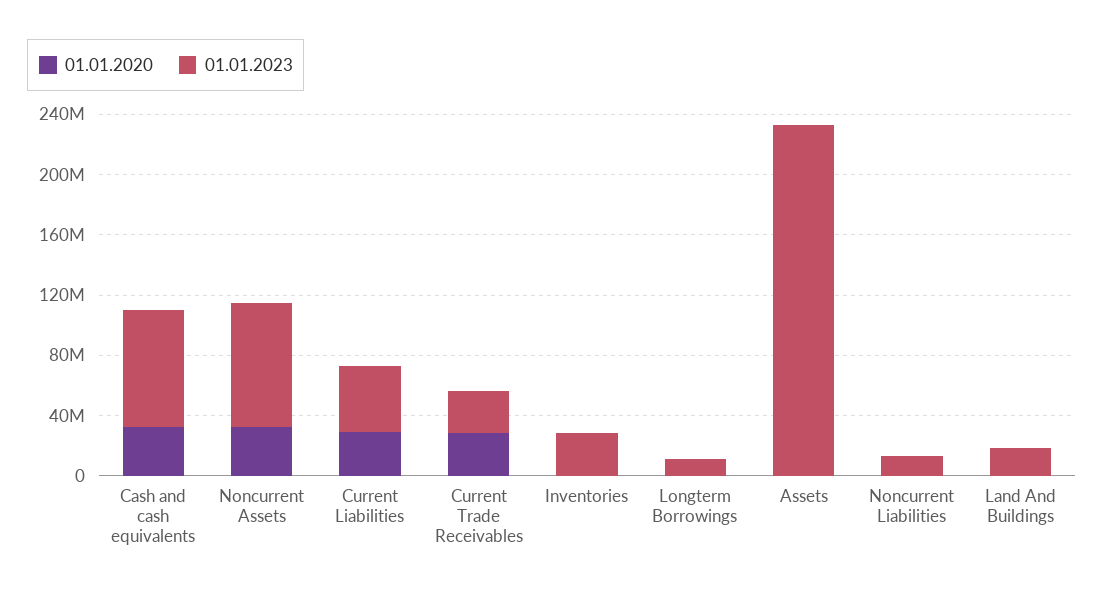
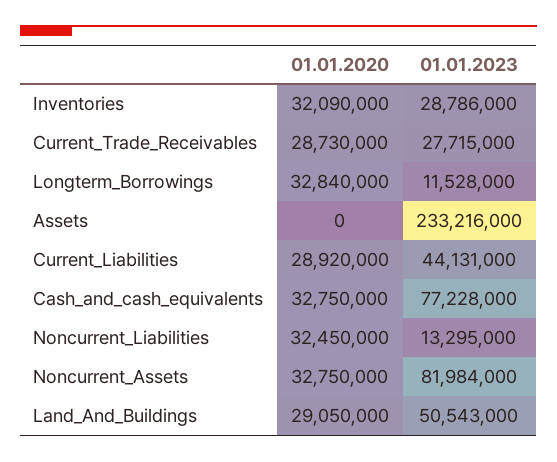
  {
    "01.01.2020": {
      "Cash and cash equivalents": 32750000,
      "Noncurrent Assets": 32750000,
      "Current Liabilities": 28920000,
      "Current Trade Receivables": 28730000,
-     "Inventories": 0,
+     "Inventories": 32090000,
-     "Longterm Borrowings": 0,
+     "Longterm Borrowings": 32840000,
      "Assets": 0,
-     "Noncurrent Liabilities": 0,
+     "Noncurrent Liabilities": 32450000,
-     "Land And Buildings": 0
+     "Land And Buildings": 29050000
    },
    "01.01.2023": {
      "Cash and cash equivalents": 77228000,
      "Noncurrent Assets": 81984000,
      "Current Liabilities": 44131000,
      "Current Trade Receivables": 27715000,
      "Inventories": 28786000,
      "Longterm Borrowings": 11528000,
      "Assets": 233216000,
      "Noncurrent Liabilities": 13295000,
-     "Land And Buildings": 20000000
+     "Land And Buildings": 50543000
    }
  }

